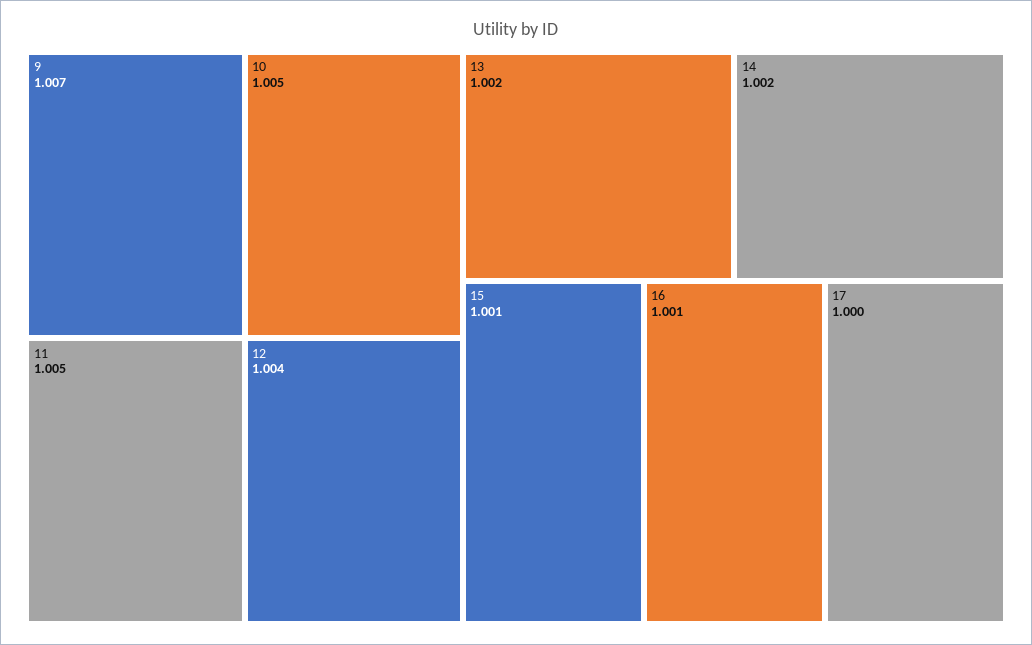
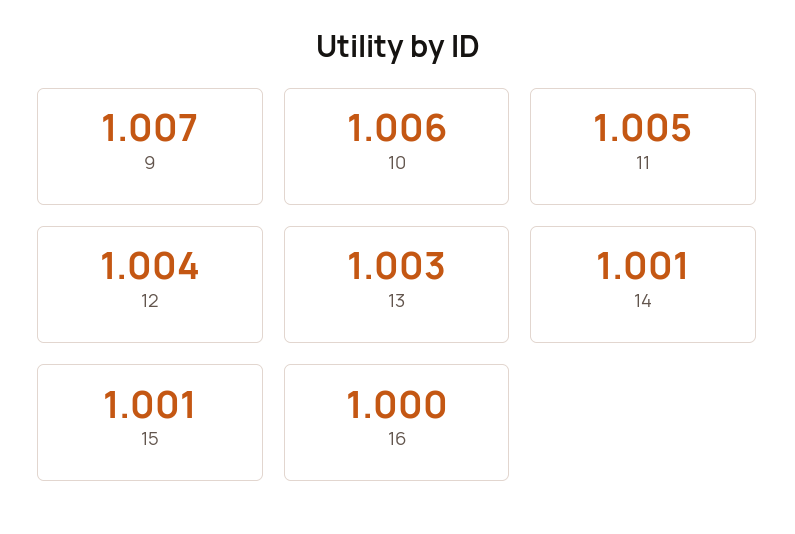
  {
    "9": 1.007,
-   "10": 1.005,
+   "10": 1.006,
    "11": 1.005,
    "12": 1.004,
-   "13": 1.002,
+   "13": 1.003,
-   "14": 1.002,
+   "14": 1.001,
    "15": 1.001,
-   "16": 1.001,
+   "16": 1
-   "17": 1
  }

